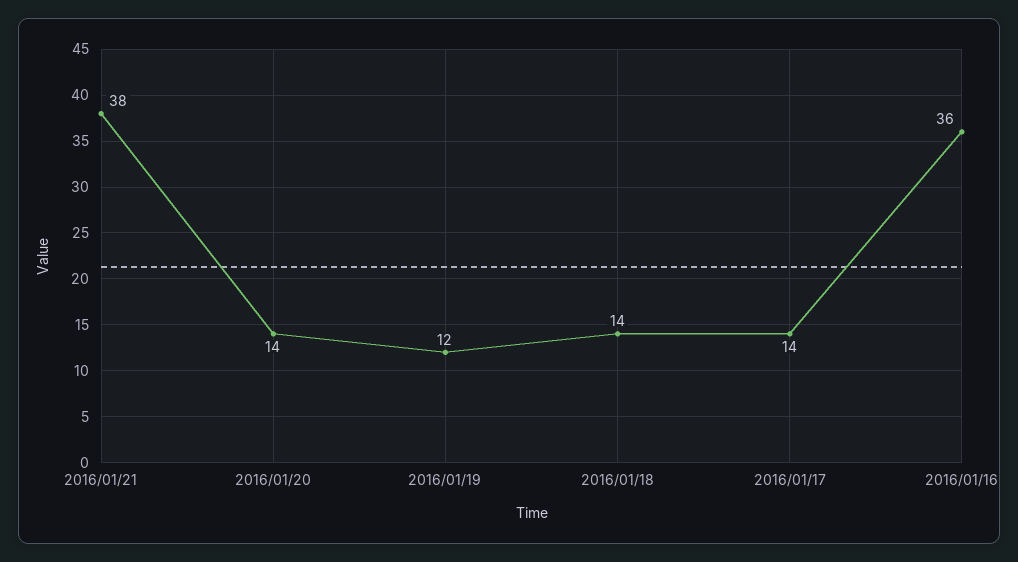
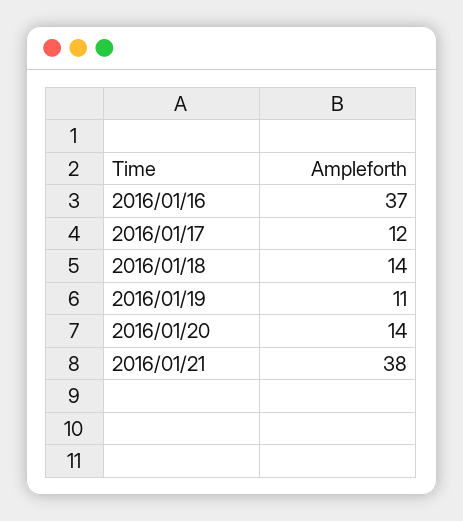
  {
    "2016/01/21": 38,
    "2016/01/20": 14,
-   "2016/01/19": 12,
+   "2016/01/19": 11,
    "2016/01/18": 14,
-   "2016/01/17": 14,
+   "2016/01/17": 12,
-   "2016/01/16": 36
+   "2016/01/16": 37
  }

